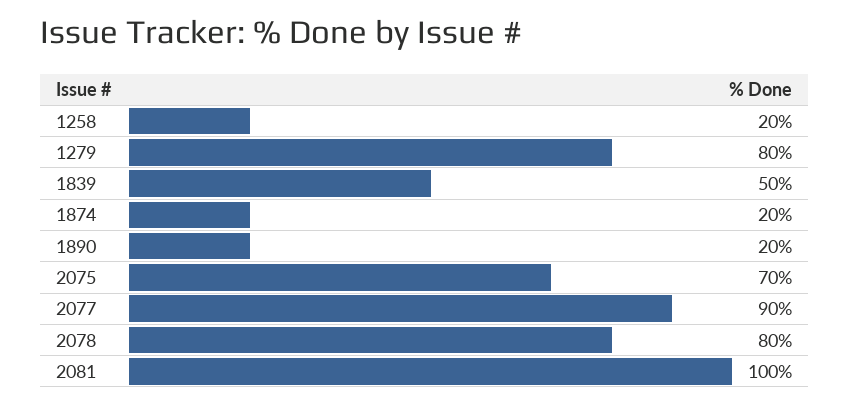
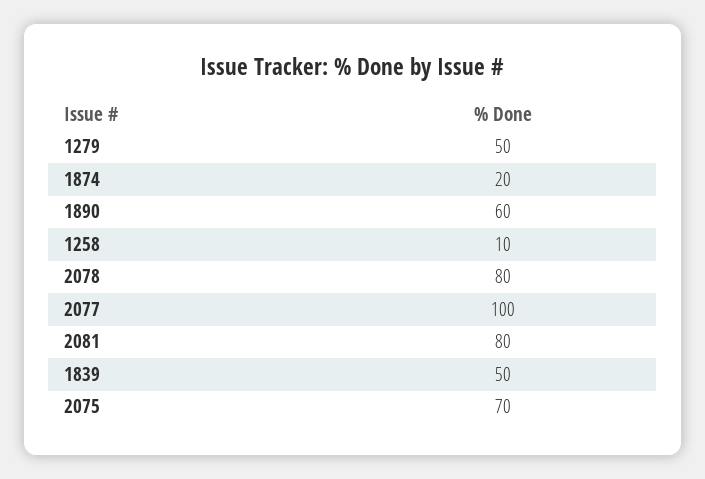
  {
-   "1258": 20,
+   "1258": 10,
-   "1279": 80,
+   "1279": 50,
    "1839": 50,
    "1874": 20,
-   "1890": 20,
+   "1890": 60,
    "2075": 70,
-   "2077": 90,
+   "2077": 100,
    "2078": 80,
-   "2081": 100
+   "2081": 80
  }

